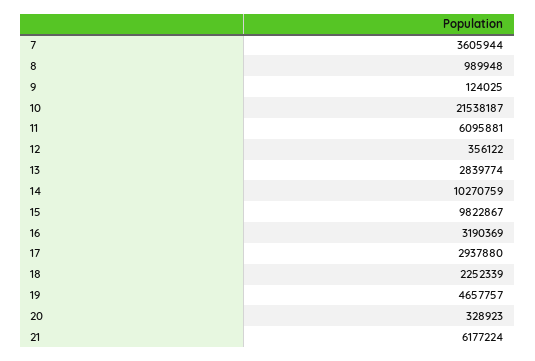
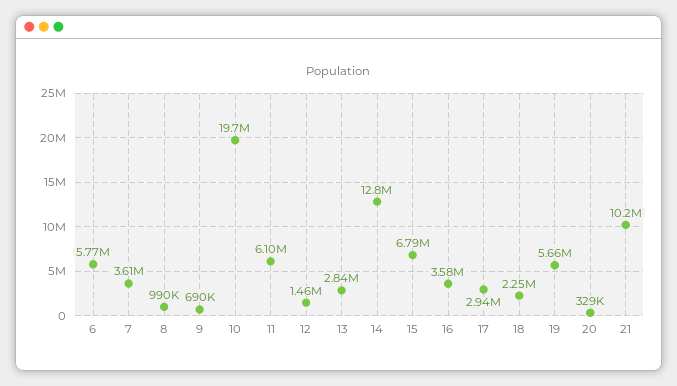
  {
    "7": 3605944,
    "8": 989948,
-   "9": 124025,
+   "9": 690000,
-   "10": 21538187,
+   "10": 19700000,
    "11": 6095881,
-   "12": 356122,
+   "12": 1460000,
    "13": 2839774,
-   "14": 10270759,
+   "14": 12800000,
-   "15": 9822867,
+   "15": 6790000,
-   "16": 3190369,
+   "16": 3580000,
    "17": 2937880,
    "18": 2252339,
-   "19": 4657757,
+   "19": 5660000,
    "20": 328923,
-   "21": 6177224
+   "21": 10200000,
+   "6": 5770000
  }

